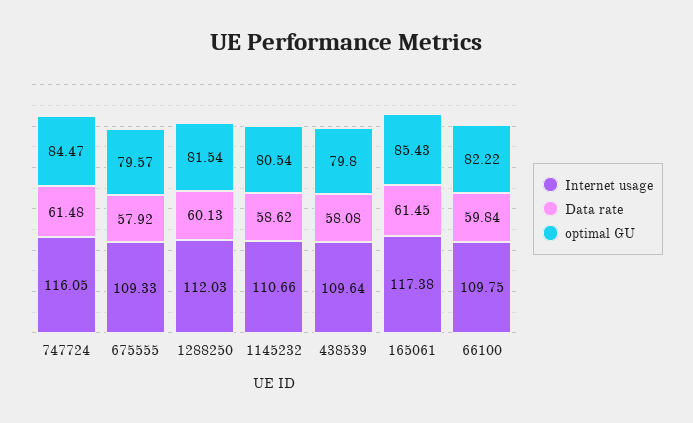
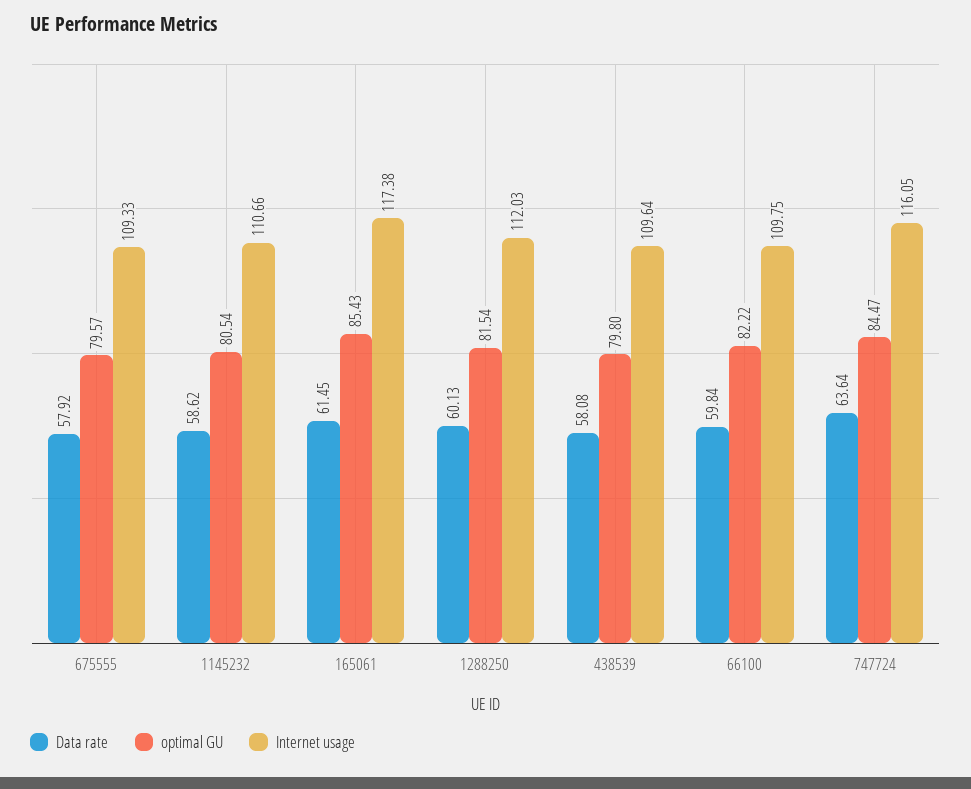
  {
    "Internet usage": {
      "747724": 116.05,
      "675555": 109.33,
      "1288250": 112.03,
      "1145232": 110.66,
      "438539": 109.64,
      "165061": 117.38,
      "66100": 109.75
    },
    "Data rate": {
-     "747724": 61.48,
+     "747724": 63.64,
      "675555": 57.92,
      "1288250": 60.13,
      "1145232": 58.62,
      "438539": 58.08,
      "165061": 61.45,
      "66100": 59.84
    },
    "optimal GU": {
      "747724": 84.47,
      "675555": 79.57,
      "1288250": 81.54,
      "1145232": 80.54,
      "438539": 79.8,
      "165061": 85.43,
      "66100": 82.22
    }
  }

